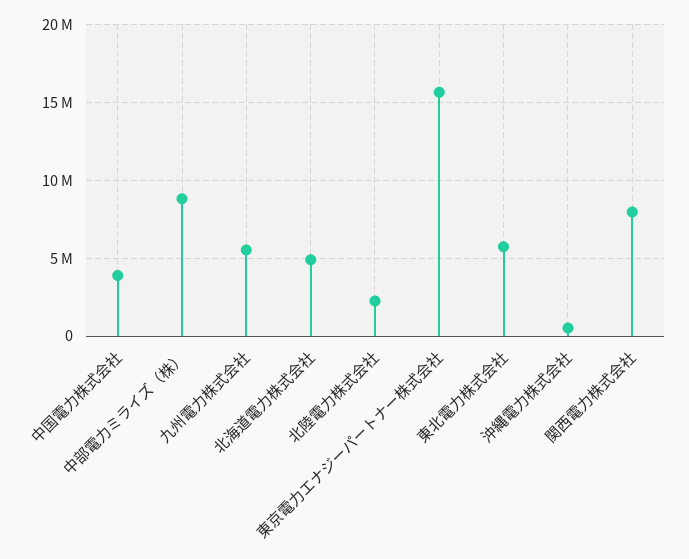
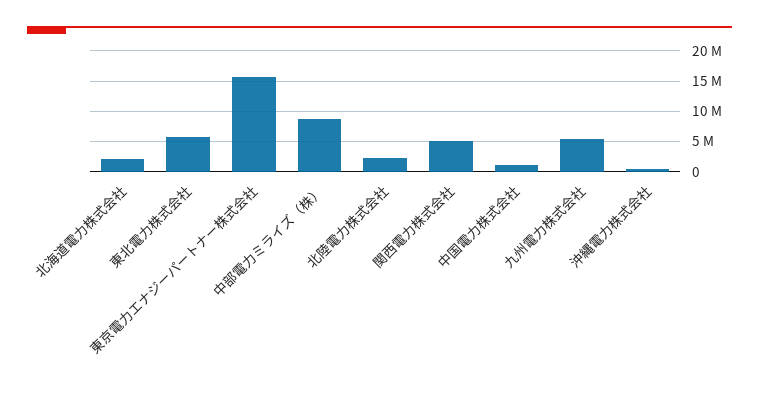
  {
-   "中国電力株式会社": 4000000,
+   "中国電力株式会社": 1000000,
    "中部電力ミライズ（株）": 9000000,
    "九州電力株式会社": 5500000,
-   "北海道電力株式会社": 5000000,
+   "北海道電力株式会社": 2000000,
    "北陸電力株式会社": 2500000,
    "東京電力エナジーパートナー株式会社": 15500000,
    "東北電力株式会社": 5500000,
    "沖縄電力株式会社": 500000,
-   "関西電力株式会社": 8000000
+   "関西電力株式会社": 5000000
  }

